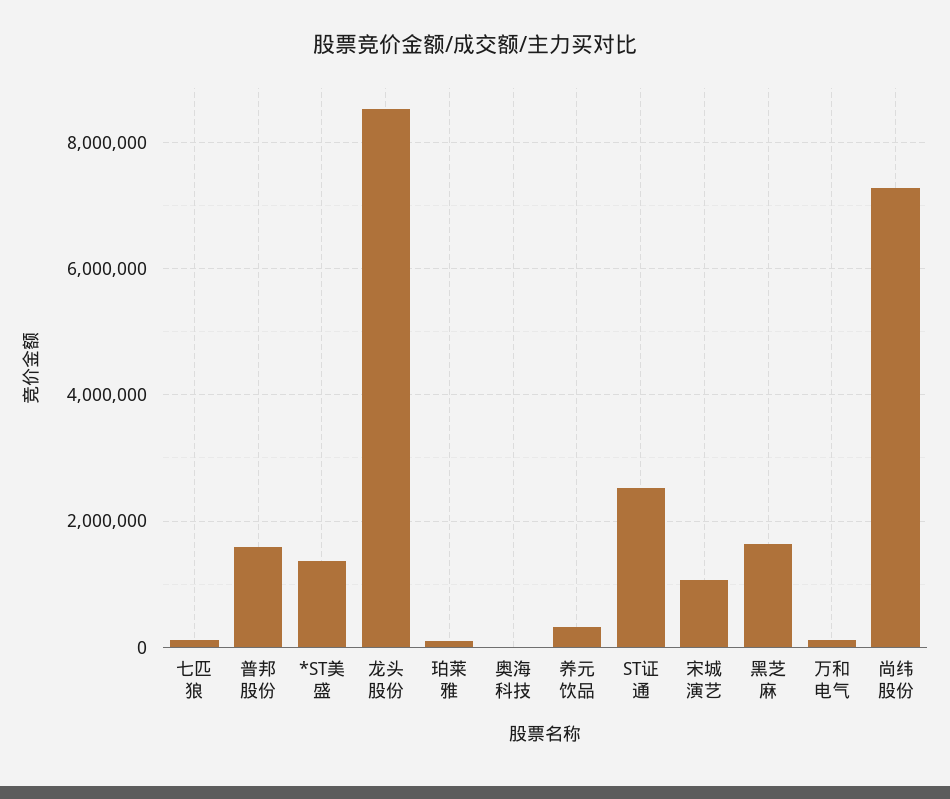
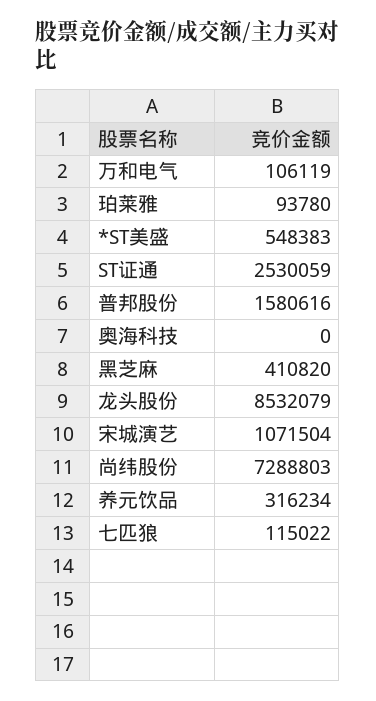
  {
    "七匹狼": 115022,
    "普邦股份": 1580616,
-   "*ST美盛": 1400000,
+   "*ST美盛": 548383,
    "龙头股份": 8532079,
    "珀莱雅": 93780,
    "奥海科技": 0,
    "养元饮品": 316234,
    "ST证通": 2530059,
    "宋城演艺": 1071504,
-   "黑芝麻": 1600000,
+   "黑芝麻": 410820,
    "万和电气": 106119,
    "尚纬股份": 7288803
  }

